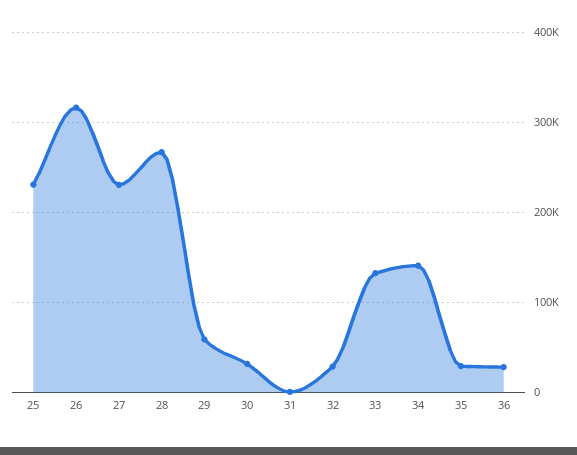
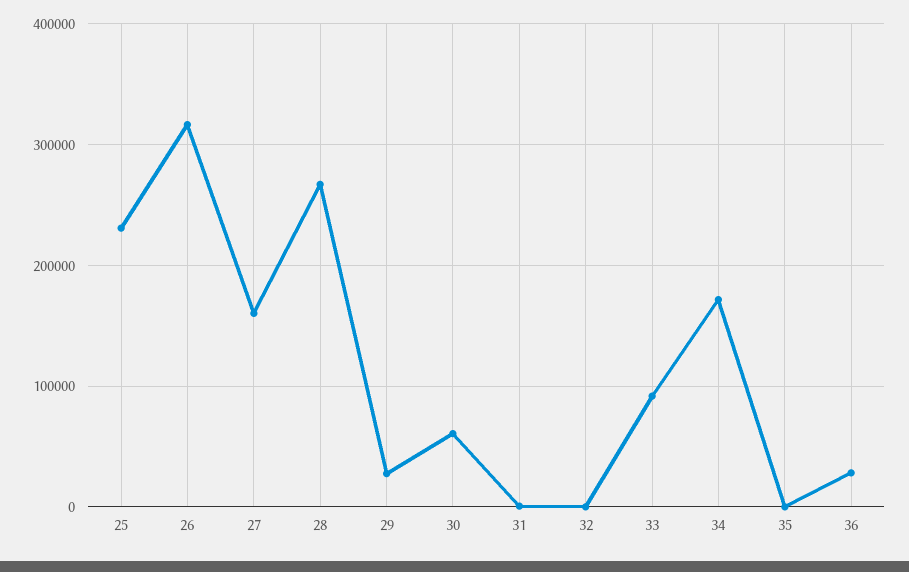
  {
    "25": 230000,
    "26": 320000,
-   "27": 230000,
+   "27": 160000,
    "28": 270000,
-   "29": 60000,
+   "29": 30000,
-   "30": 30000,
+   "30": 60000,
    "31": 0,
-   "32": 30000,
+   "32": 0,
-   "33": 130000,
+   "33": 90000,
-   "34": 140000,
+   "34": 170000,
-   "35": 30000,
+   "35": 0,
    "36": 30000
  }

